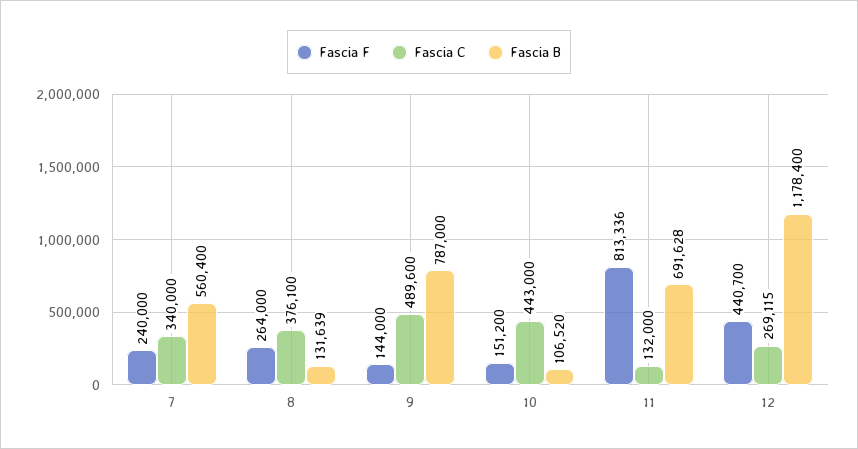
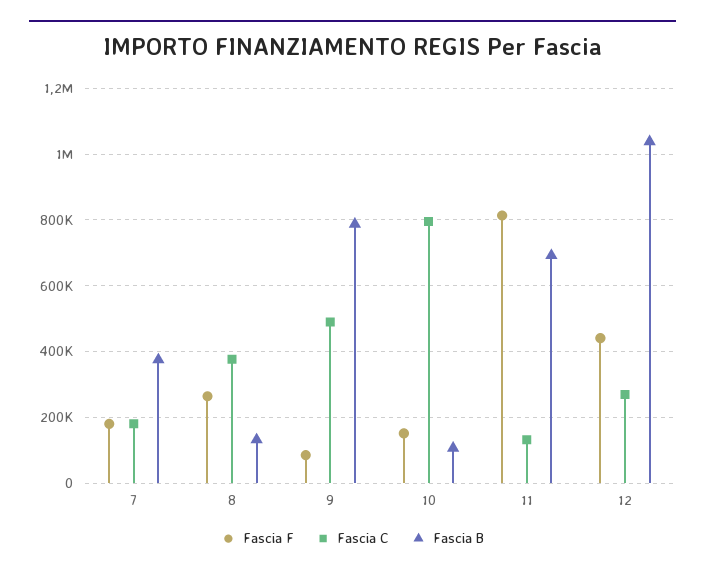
  {
    "Fascia F": {
-     "7": 240000,
+     "7": 180000,
      "8": 264000,
-     "9": 144000,
+     "9": 80000,
      "10": 151200,
      "11": 813336,
      "12": 440700
    },
    "Fascia C": {
-     "7": 340000,
+     "7": 180000,
      "8": 376100,
      "9": 489600,
-     "10": 443000,
+     "10": 800000,
      "11": 132000,
      "12": 269115
    },
    "Fascia B": {
-     "7": 560400,
+     "7": 380000,
      "8": 131639,
      "9": 787000,
      "10": 106520,
      "11": 691628,
-     "12": 1178400
+     "12": 1040000
    }
  }

